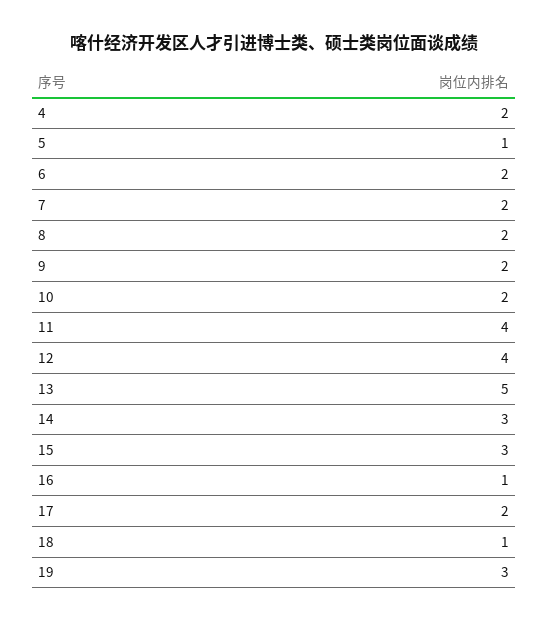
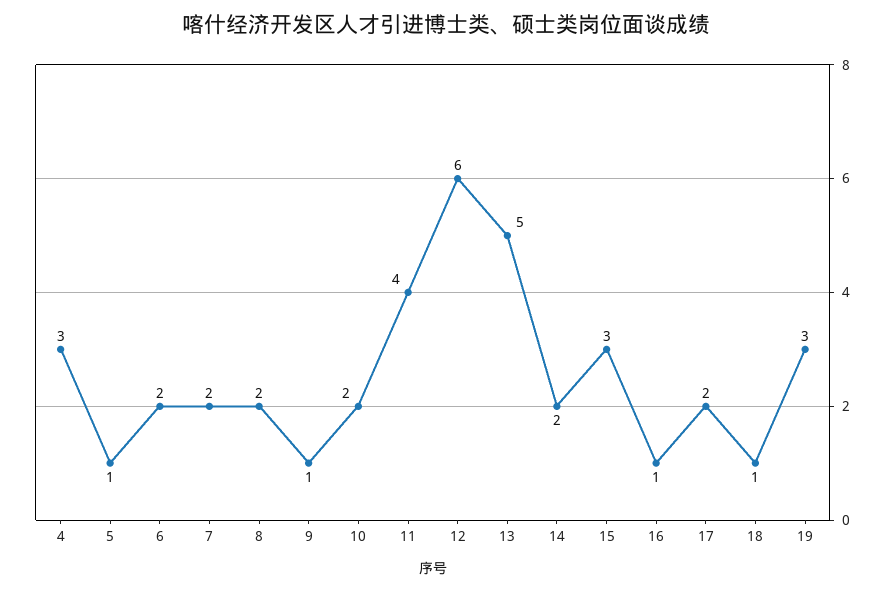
  {
-   "4": 2,
+   "4": 3,
    "5": 1,
    "6": 2,
    "7": 2,
    "8": 2,
-   "9": 2,
+   "9": 1,
    "10": 2,
    "11": 4,
-   "12": 4,
+   "12": 6,
    "13": 5,
-   "14": 3,
+   "14": 2,
    "15": 3,
    "16": 1,
    "17": 2,
    "18": 1,
    "19": 3
  }

